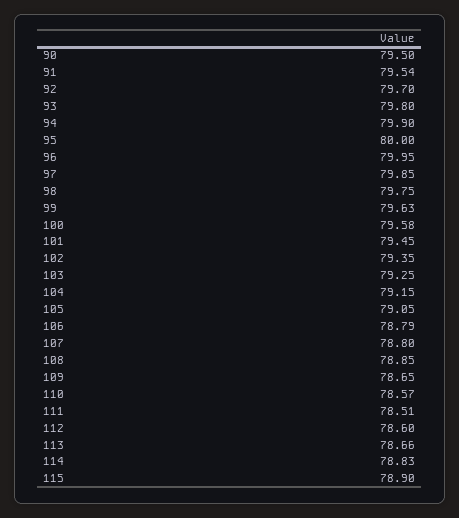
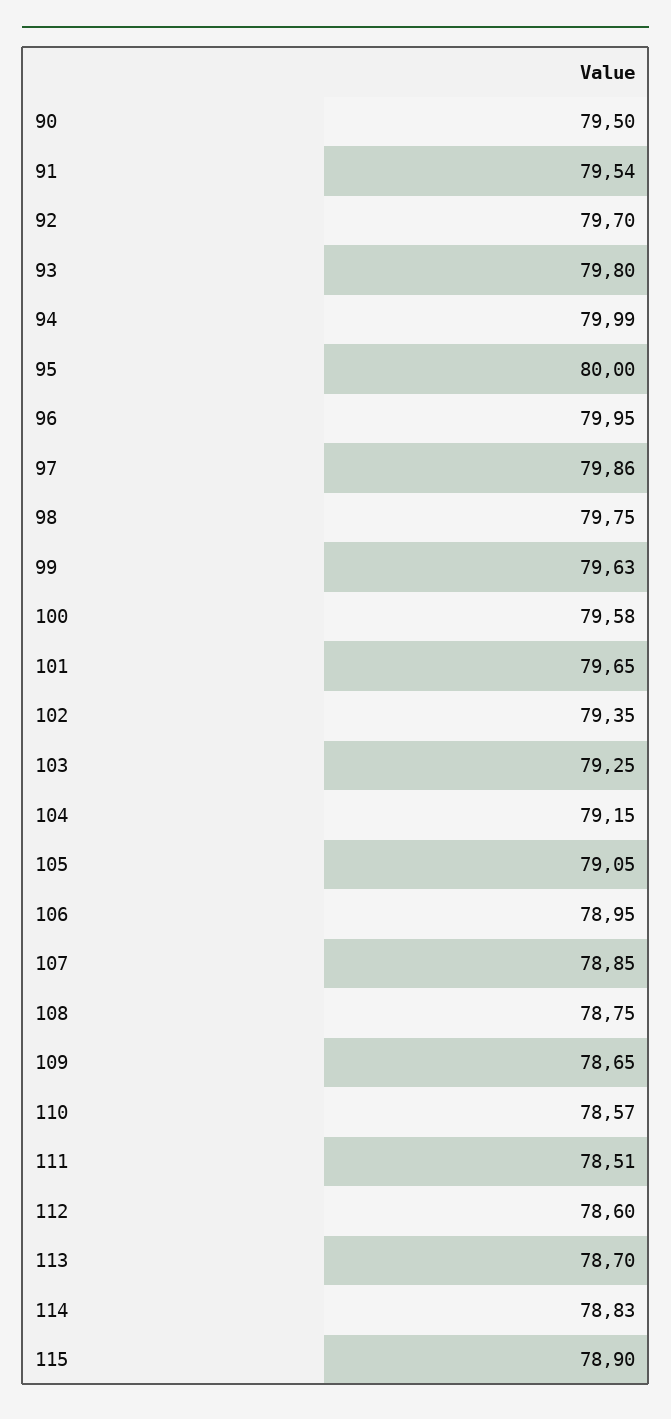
  {
    "90": 79.5,
    "91": 79.54,
    "92": 79.7,
    "93": 79.8,
-   "94": 79.9,
+   "94": 79.99,
    "95": 80,
    "96": 79.95,
-   "97": 79.85,
+   "97": 79.86,
    "98": 79.75,
    "99": 79.63,
    "100": 79.58,
-   "101": 79.45,
+   "101": 79.65,
    "102": 79.35,
    "103": 79.25,
    "104": 79.15,
    "105": 79.05,
-   "106": 78.79,
+   "106": 78.95,
-   "107": 78.8,
+   "107": 78.85,
-   "108": 78.85,
+   "108": 78.75,
    "109": 78.65,
    "110": 78.57,
    "111": 78.51,
    "112": 78.6,
-   "113": 78.66,
+   "113": 78.7,
    "114": 78.83,
    "115": 78.9
  }

